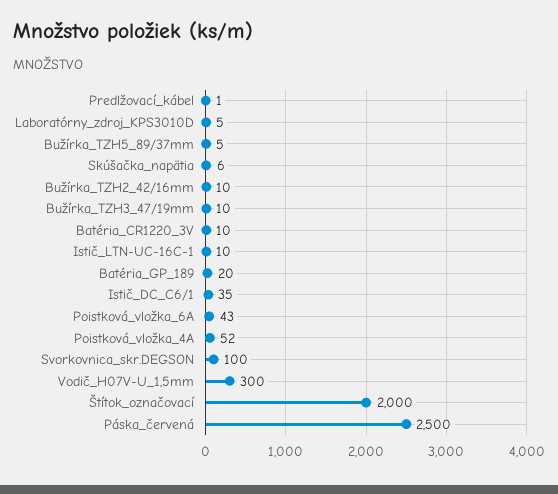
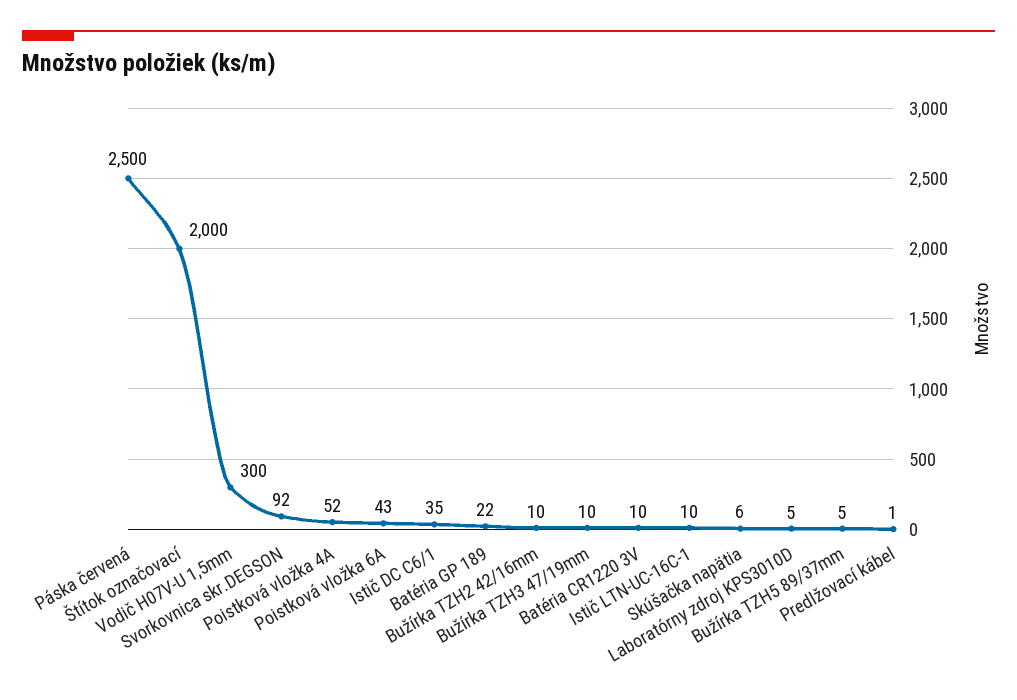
  {
    "Predlžovací_kábel": 1,
    "Laboratórny_zdroj_KPS3010D": 5,
    "Bužírka_TZH5_89/37mm": 5,
    "Skúšačka_napätia": 6,
    "Bužírka_TZH2_42/16mm": 10,
    "Bužírka_TZH3_47/19mm": 10,
    "Batéria_CR1220_3V": 10,
    "Istič_LTN-UC-16C-1": 10,
-   "Batéria_GP_189": 20,
+   "Batéria_GP_189": 22,
    "Istič_DC_C6/1": 35,
    "Poistková_vložka_6A": 43,
    "Poistková_vložka_4A": 52,
-   "Svorkovnica_skr.DEGSON": 100,
+   "Svorkovnica_skr.DEGSON": 92,
    "Vodič_H07V-U_1,5mm": 300,
    "Štítok_označovací": 2000,
    "Páska_červená": 2500
  }

